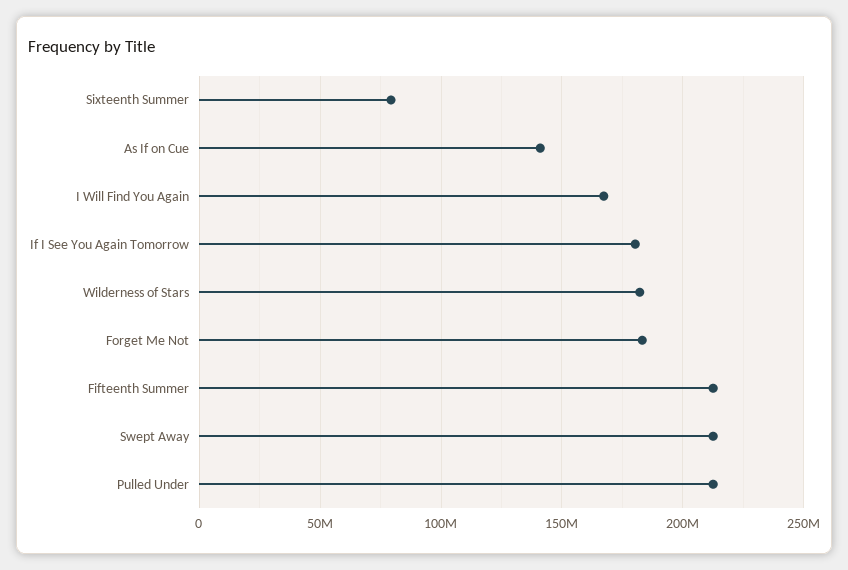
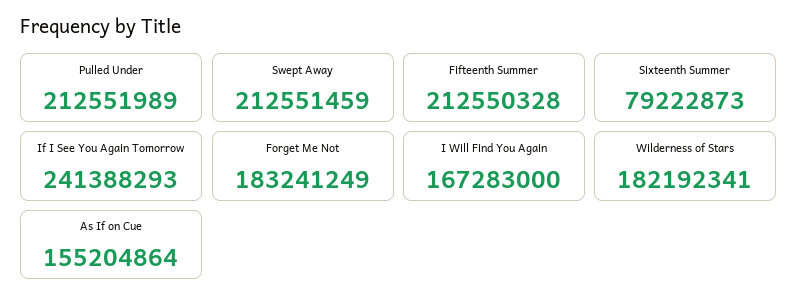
  {
    "Sixteenth Summer": 79222873,
-   "As If on Cue": 140000000,
+   "As If on Cue": 155204864,
    "I Will Find You Again": 167283000,
-   "If I See You Again Tomorrow": 180000000,
+   "If I See You Again Tomorrow": 241388293,
    "Wilderness of Stars": 182192341,
    "Forget Me Not": 183241249,
    "Fifteenth Summer": 212550328,
    "Swept Away": 212551459,
    "Pulled Under": 212551989
  }

